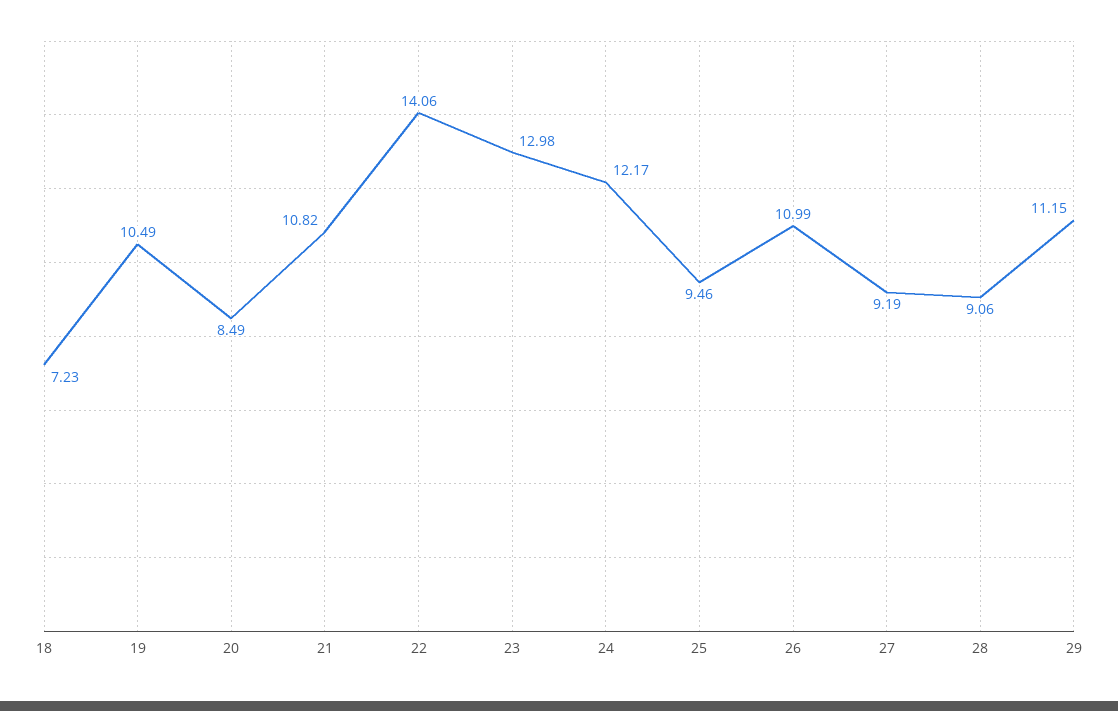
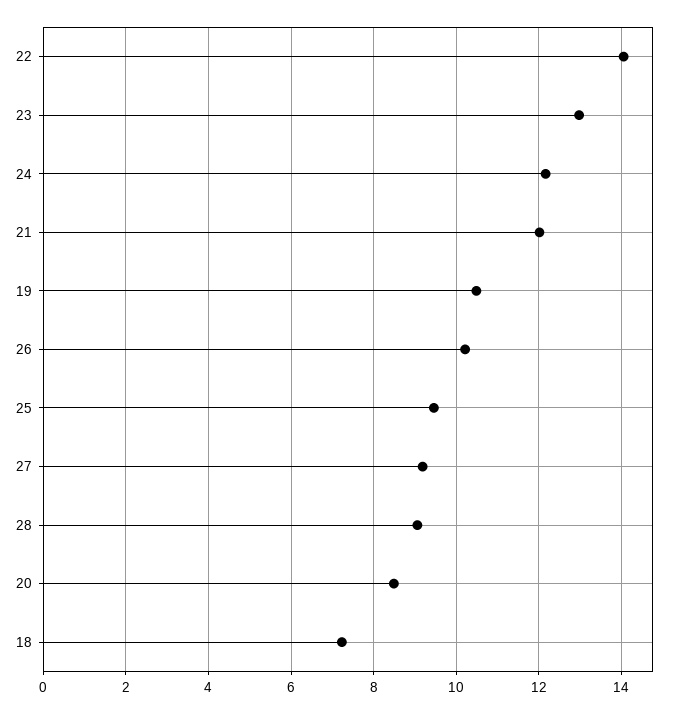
  {
    "18": 7.23,
    "19": 10.49,
    "20": 8.49,
-   "21": 10.82,
+   "21": 12,
    "22": 14.06,
    "23": 12.98,
    "24": 12.17,
    "25": 9.46,
-   "26": 10.99,
+   "26": 10.2,
    "27": 9.19,
-   "28": 9.06,
+   "28": 9.06
-   "29": 11.15
  }

